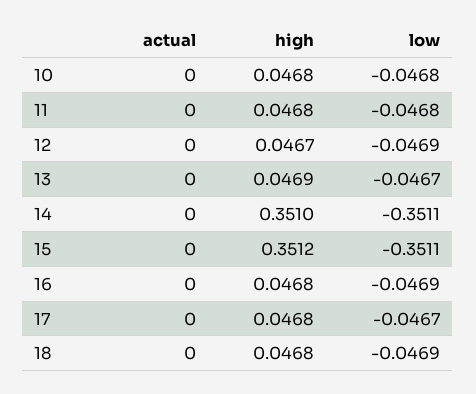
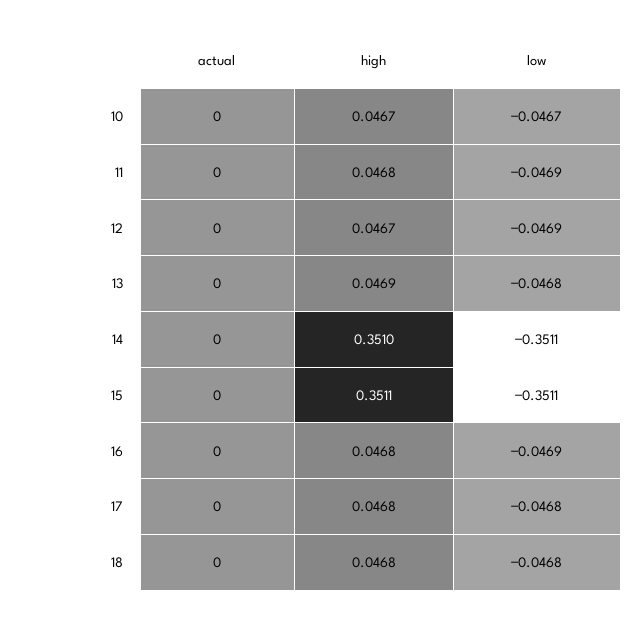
  {
    "actual": {
      "10": 0,
      "11": 0,
      "12": 0,
      "13": 0,
      "14": 0,
      "15": 0,
      "16": 0,
      "17": 0,
      "18": 0
    },
    "high": {
-     "10": 0.0468,
+     "10": 0.0467,
      "11": 0.0468,
      "12": 0.0467,
      "13": 0.0469,
      "14": 0.351,
-     "15": 0.3512,
+     "15": 0.3511,
      "16": 0.0468,
      "17": 0.0468,
      "18": 0.0468
    },
    "low": {
-     "10": -0.0468,
+     "10": -0.0467,
-     "11": -0.0468,
+     "11": -0.0469,
      "12": -0.0469,
-     "13": -0.0467,
+     "13": -0.0468,
      "14": -0.3511,
      "15": -0.3511,
      "16": -0.0469,
-     "17": -0.0467,
+     "17": -0.0468,
-     "18": -0.0469
+     "18": -0.0468
    }
  }

